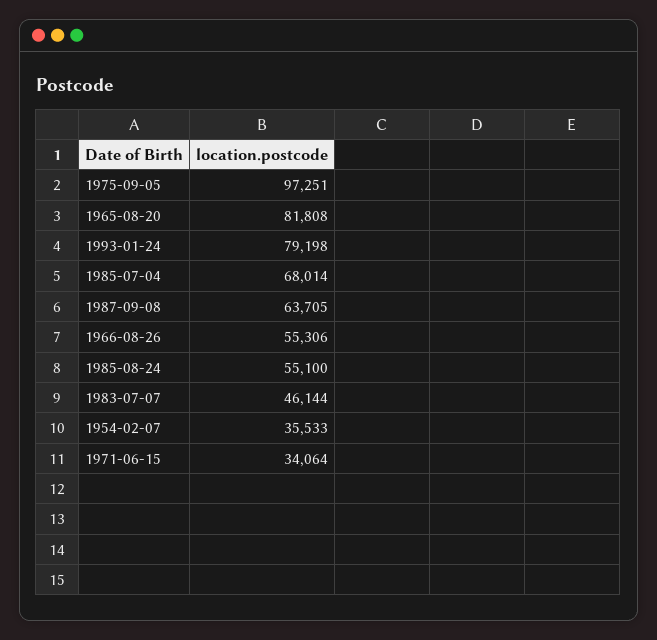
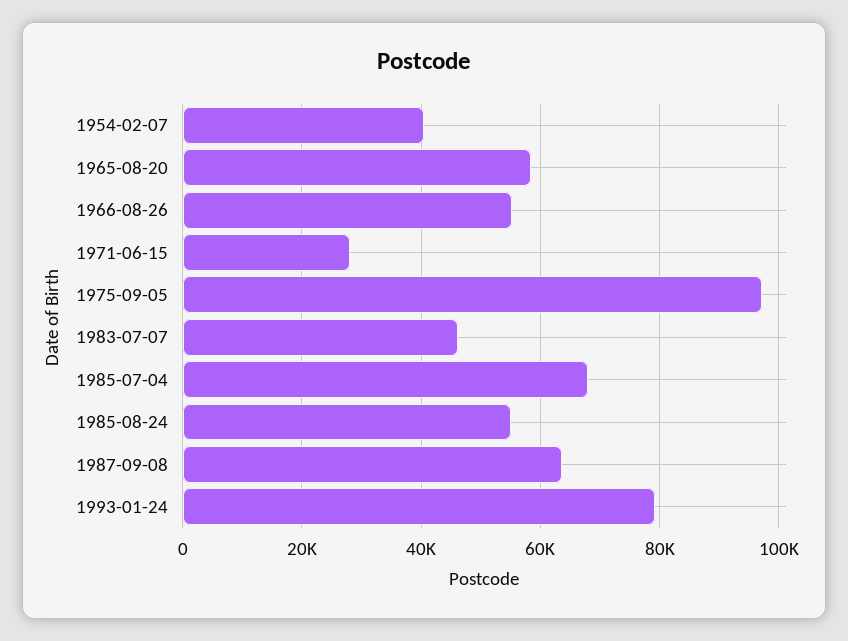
  {
    "1975-09-05": 97251,
-   "1965-08-20": 81808,
+   "1965-08-20": 58000,
    "1993-01-24": 79198,
    "1985-07-04": 68014,
    "1987-09-08": 63705,
    "1966-08-26": 55306,
    "1985-08-24": 55100,
    "1983-07-07": 46144,
-   "1954-02-07": 35533,
+   "1954-02-07": 40000,
-   "1971-06-15": 34064
+   "1971-06-15": 28000
  }

